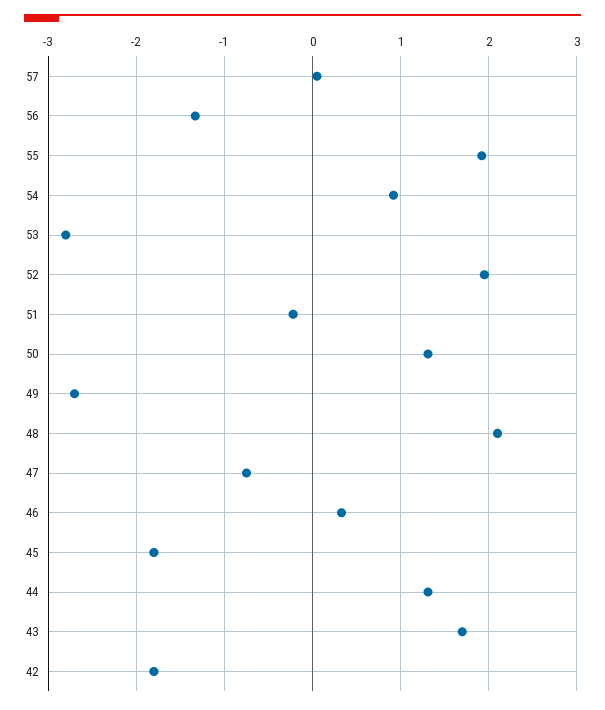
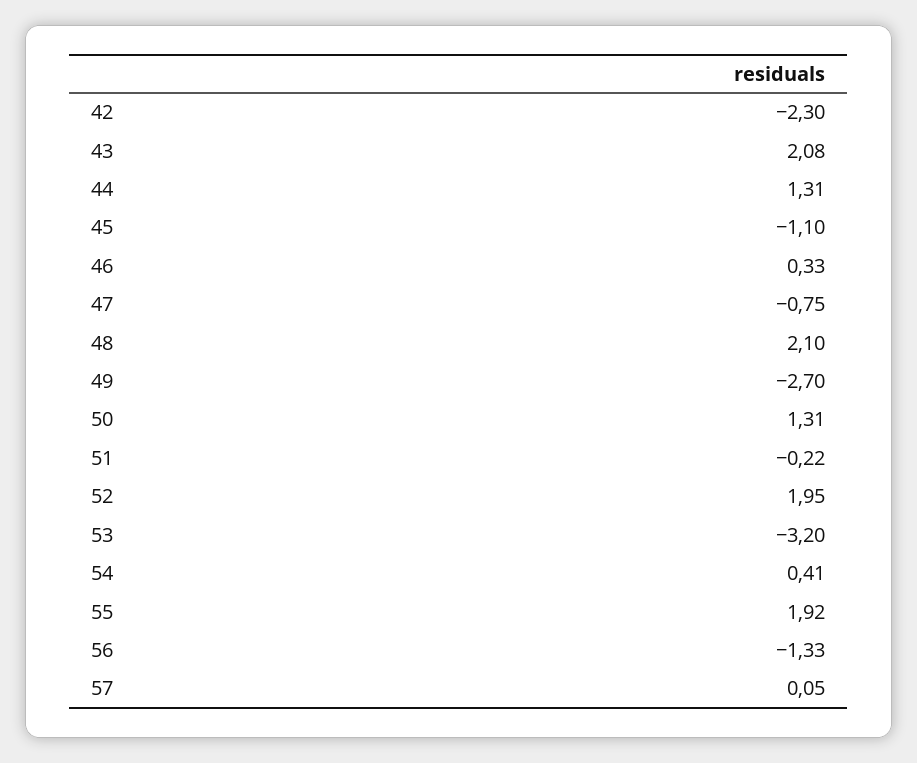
  {
    "57": 0.05,
    "56": -1.33,
    "55": 1.92,
-   "54": 0.9,
+   "54": 0.41,
-   "53": -2.8,
+   "53": -3.2,
    "52": 1.95,
    "51": -0.22,
    "50": 1.31,
    "49": -2.7,
    "48": 2.1,
    "47": -0.75,
    "46": 0.33,
-   "45": -1.8,
+   "45": -1.1,
    "44": 1.31,
-   "43": 1.7,
+   "43": 2.08,
-   "42": -1.8
+   "42": -2.3
  }

